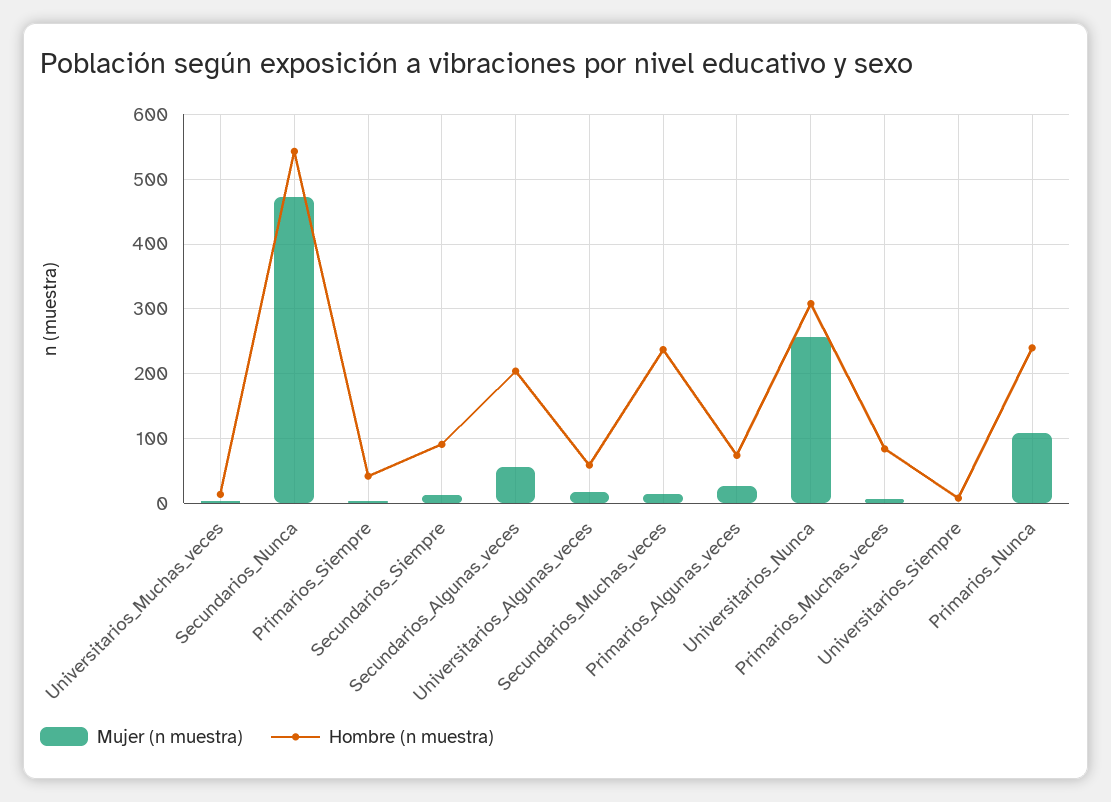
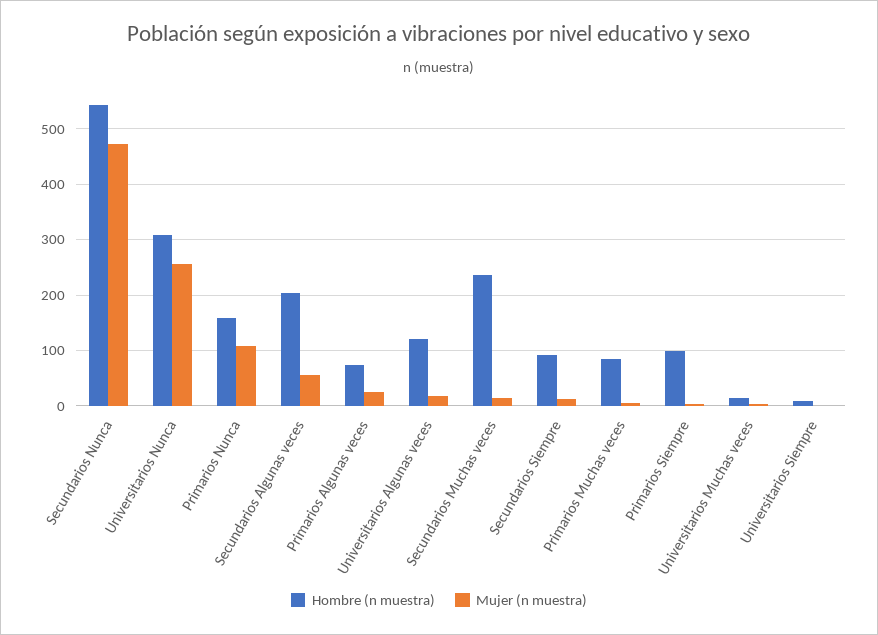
  {
    "Mujer (n muestra)": {
      "Universitarios_Muchas_veces": 0,
      "Secundarios_Nunca": 470,
      "Primarios_Siempre": 0,
      "Secundarios_Siempre": 10,
      "Secundarios_Algunas_veces": 60,
      "Universitarios_Algunas_veces": 20,
      "Secundarios_Muchas_veces": 10,
      "Primarios_Algunas_veces": 30,
      "Universitarios_Nunca": 260,
      "Primarios_Muchas_veces": 10,
      "Universitarios_Siempre": 0,
      "Primarios_Nunca": 110
    },
    "Hombre (n muestra)": {
      "Universitarios_Muchas_veces": 10,
      "Secundarios_Nunca": 540,
-     "Primarios_Siempre": 40,
+     "Primarios_Siempre": 100,
      "Secundarios_Siempre": 90,
      "Secundarios_Algunas_veces": 200,
-     "Universitarios_Algunas_veces": 60,
+     "Universitarios_Algunas_veces": 120,
      "Secundarios_Muchas_veces": 240,
      "Primarios_Algunas_veces": 70,
      "Universitarios_Nunca": 310,
      "Primarios_Muchas_veces": 80,
      "Universitarios_Siempre": 10,
-     "Primarios_Nunca": 240
+     "Primarios_Nunca": 160
    }
  }

